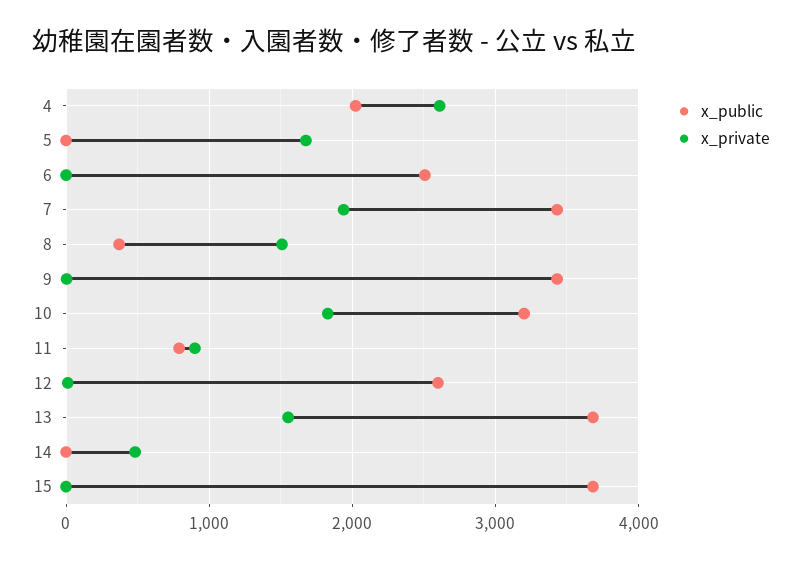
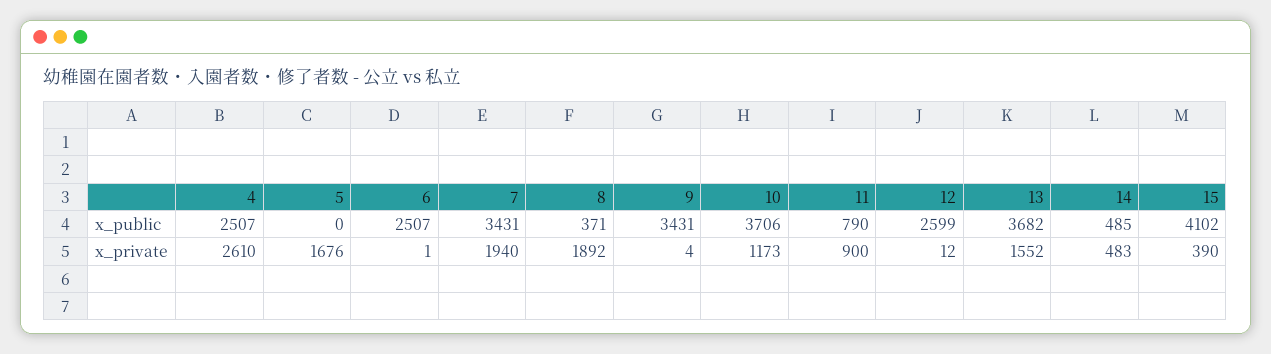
  {
    "x_public": {
-     "4": 2000,
+     "4": 2507,
      "5": 0,
      "6": 2507,
      "7": 3431,
      "8": 371,
      "9": 3431,
-     "10": 3200,
+     "10": 3706,
      "11": 790,
      "12": 2599,
      "13": 3682,
-     "14": 0,
+     "14": 485,
-     "15": 3700
+     "15": 4102
    },
    "x_private": {
      "4": 2610,
      "5": 1676,
      "6": 1,
      "7": 1940,
-     "8": 1500,
+     "8": 1892,
      "9": 4,
-     "10": 1800,
+     "10": 1173,
      "11": 900,
      "12": 12,
      "13": 1552,
      "14": 483,
-     "15": 0
+     "15": 390
    }
  }

